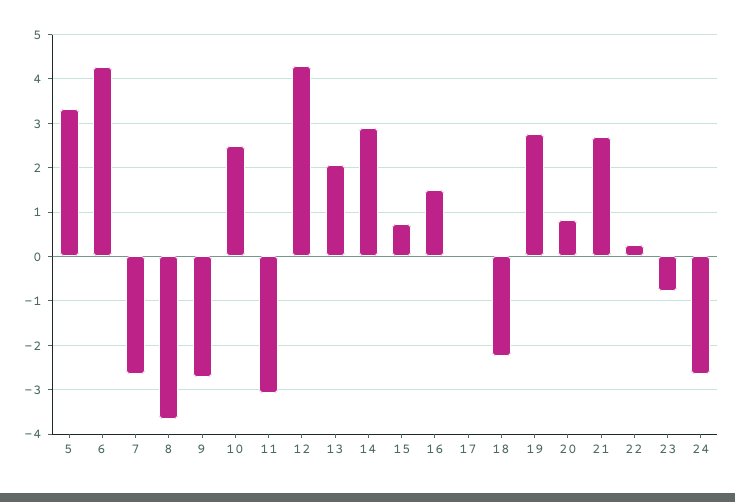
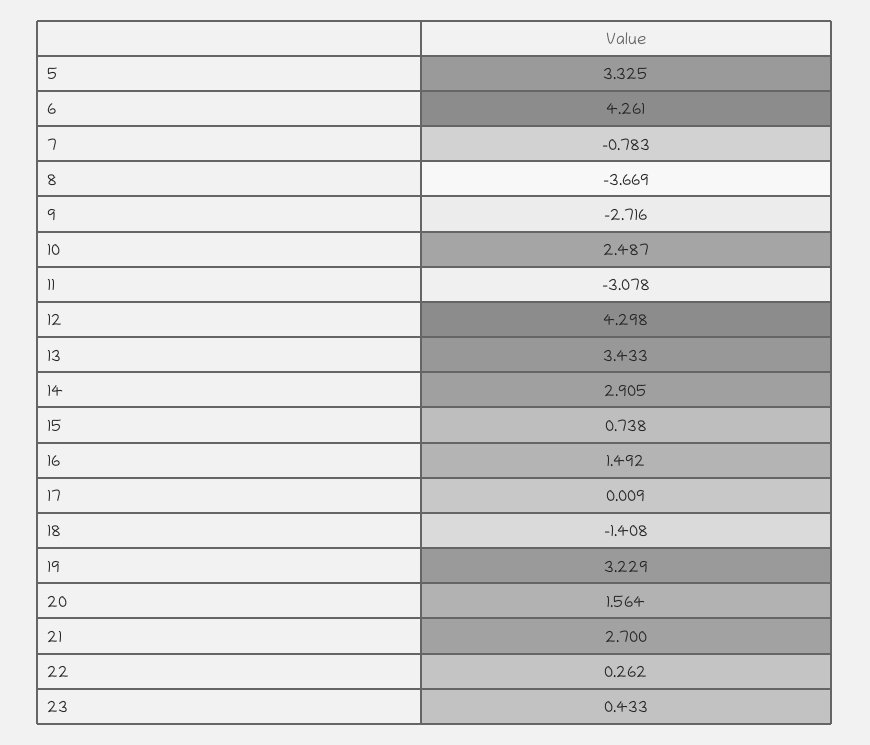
  {
    "5": 3.325,
    "6": 4.261,
-   "7": -2.6,
+   "7": -0.783,
    "8": -3.669,
    "9": -2.716,
    "10": 2.487,
    "11": -3.078,
    "12": 4.298,
-   "13": 2,
+   "13": 3.433,
    "14": 2.905,
    "15": 0.738,
    "16": 1.492,
    "17": 0.009,
-   "18": -2.2,
+   "18": -1.408,
-   "19": 2.8,
+   "19": 3.229,
-   "20": 0.8,
+   "20": 1.564,
    "21": 2.7,
    "22": 0.262,
-   "23": -0.8,
+   "23": 0.433
-   "24": -2.6
  }

